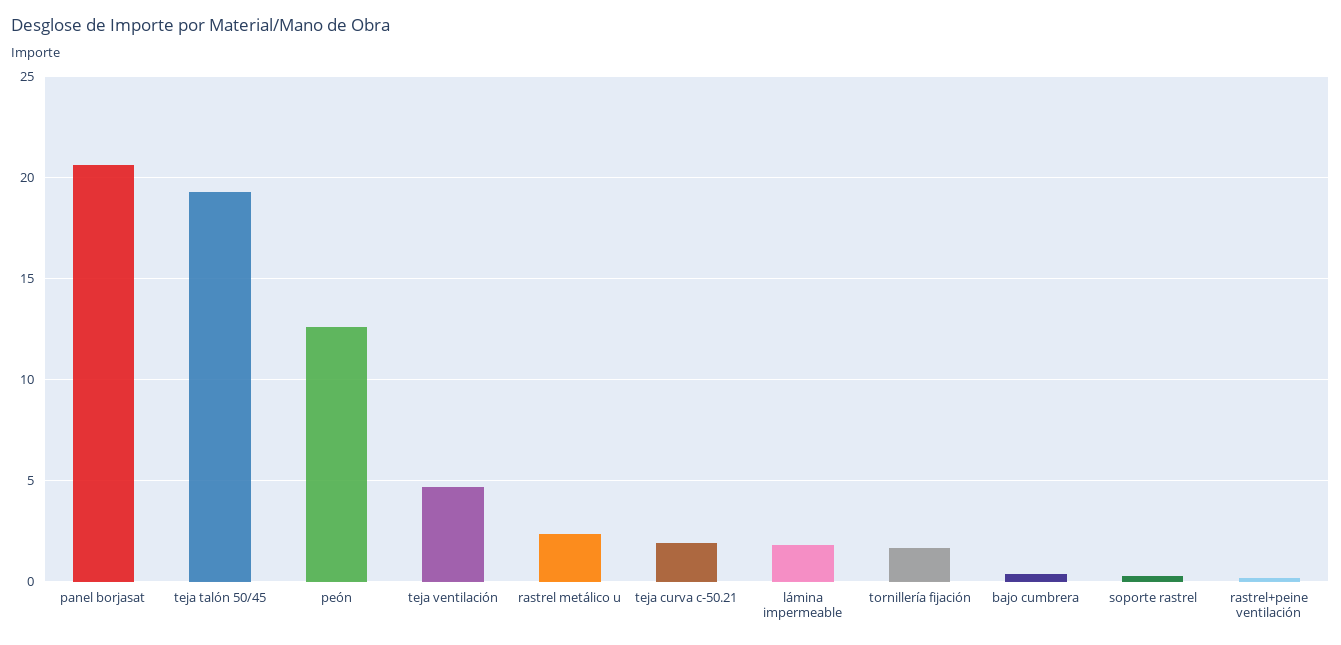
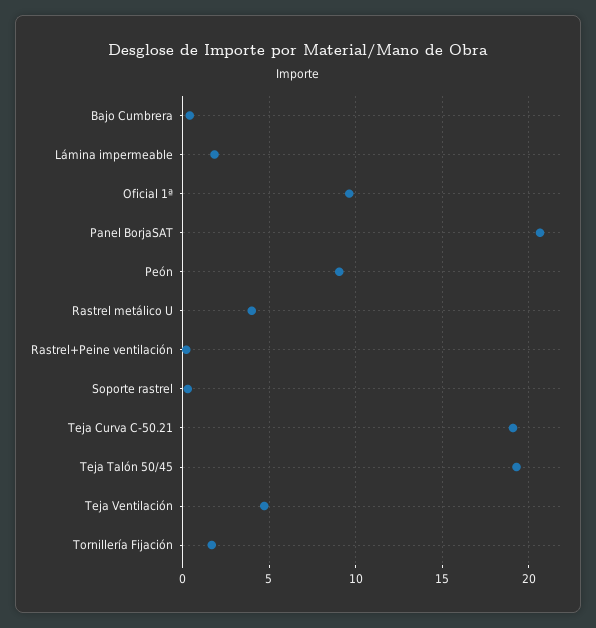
  {
    "panel borjasat": 20.5,
    "teja talón 50/45": 19.5,
-   "peón": 12.5,
+   "peón": 9,
    "teja ventilación": 4.5,
-   "rastrel metálico u": 2.5,
+   "rastrel metálico u": 4,
-   "teja curva c-50.21": 2,
+   "teja curva c-50.21": 19,
    "lámina impermeable": 2,
    "tornillería fijación": 1.5,
    "bajo cumbrera": 0.5,
    "soporte rastrel": 0.5,
-   "rastrel+peine ventilación": 0
+   "rastrel+peine ventilación": 0,
+   "Oficial 1ª": 9.5
  }

